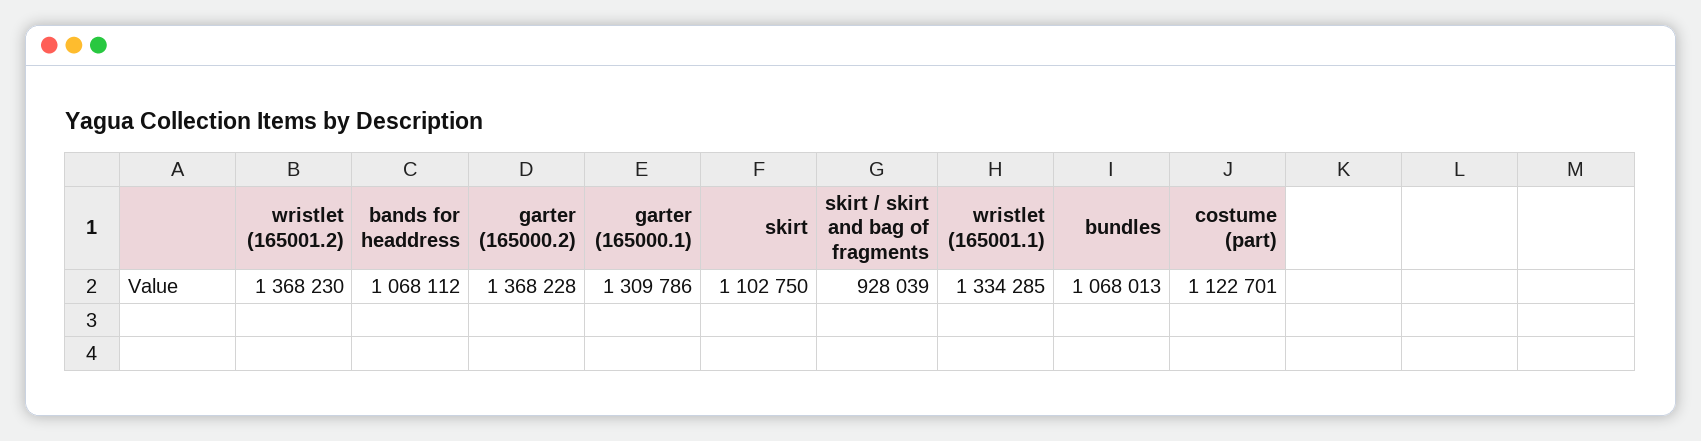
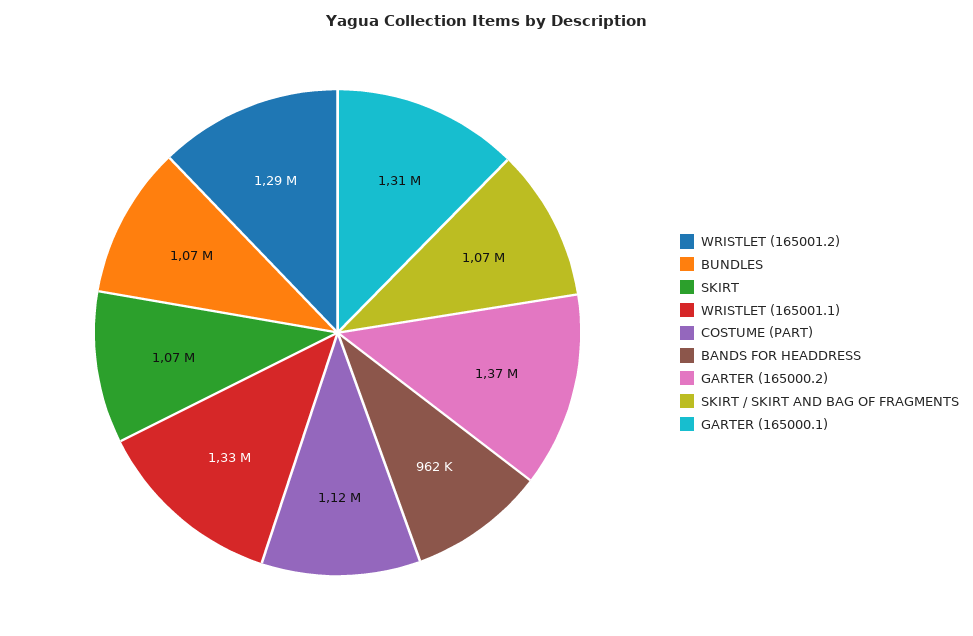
  {
-   "wristlet (165001.2)": 1368230,
+   "wristlet (165001.2)": 1290000,
-   "bands for headdress": 1068112,
+   "bands for headdress": 962000,
    "garter (165000.2)": 1368228,
    "garter (165000.1)": 1309786,
-   "skirt": 1102750,
+   "skirt": 1070000,
-   "skirt / skirt and bag of fragments": 928039,
+   "skirt / skirt and bag of fragments": 1070000,
    "wristlet (165001.1)": 1334285,
    "bundles": 1068013,
    "costume (part)": 1122701
  }

